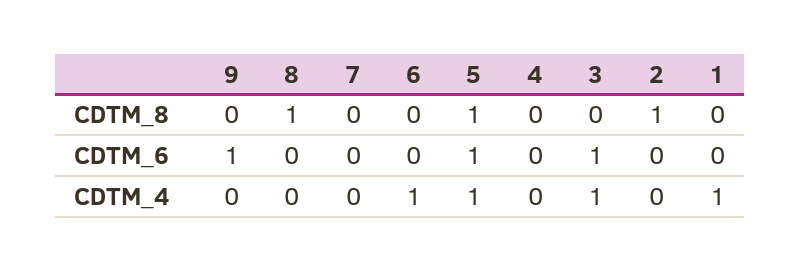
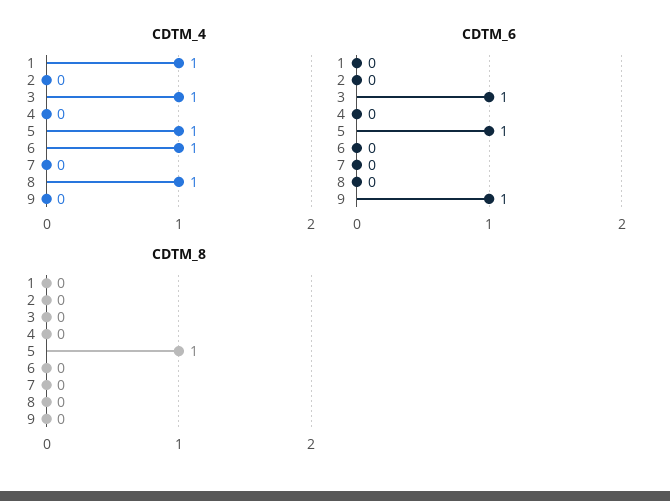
  {
    "CDTM_8": {
      "9": 0,
-     "8": 1,
+     "8": 0,
      "7": 0,
      "6": 0,
      "5": 1,
      "4": 0,
      "3": 0,
-     "2": 1,
+     "2": 0,
      "1": 0
    },
    "CDTM_6": {
      "9": 1,
      "8": 0,
      "7": 0,
      "6": 0,
      "5": 1,
      "4": 0,
      "3": 1,
      "2": 0,
      "1": 0
    },
    "CDTM_4": {
      "9": 0,
-     "8": 0,
+     "8": 1,
      "7": 0,
      "6": 1,
      "5": 1,
      "4": 0,
      "3": 1,
      "2": 0,
      "1": 1
    }
  }

